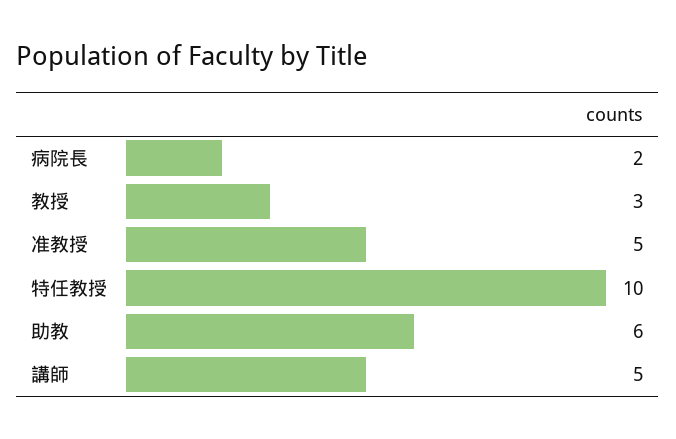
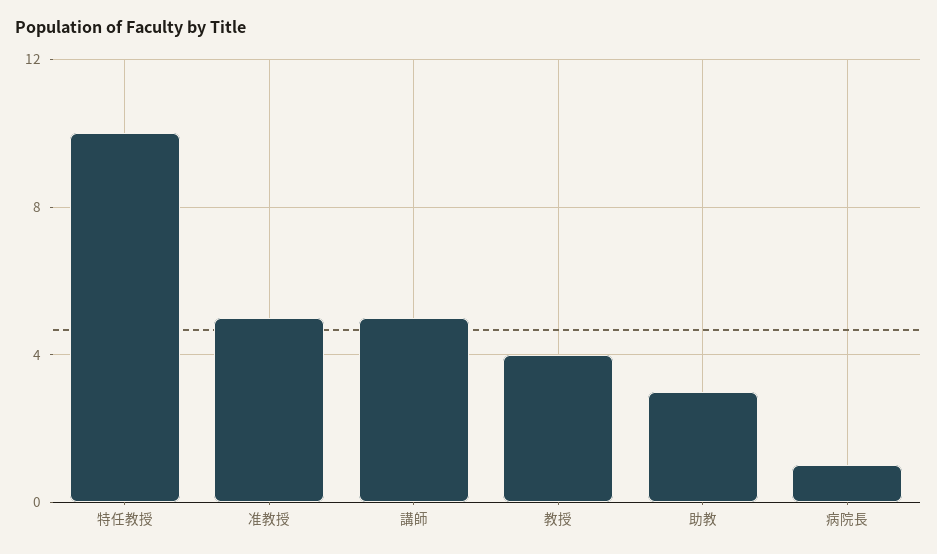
  {
-   "病院長": 2,
+   "病院長": 1,
-   "教授": 3,
+   "教授": 4,
    "准教授": 5,
    "特任教授": 10,
-   "助教": 6,
+   "助教": 3,
    "講師": 5
  }

